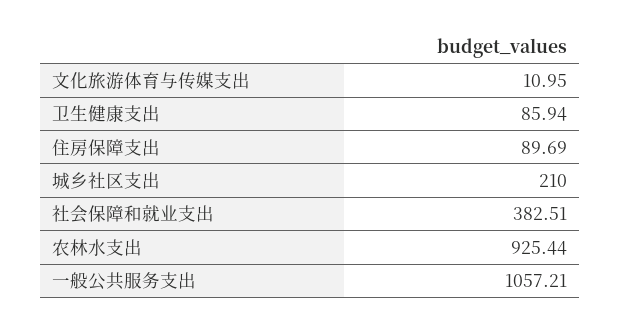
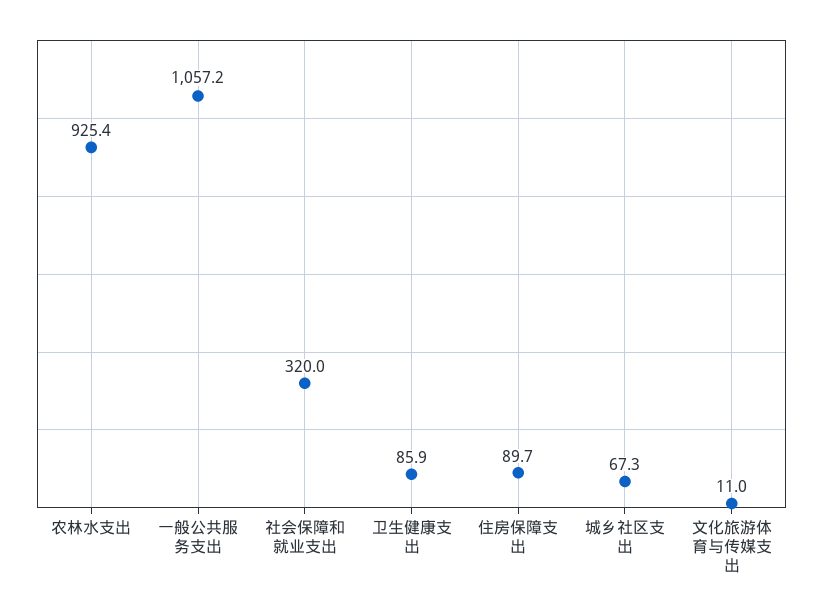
  {
    "文化旅游体育与传媒支出": 10.95,
    "卫生健康支出": 85.94,
    "住房保障支出": 89.69,
-   "城乡社区支出": 210,
+   "城乡社区支出": 67.3,
-   "社会保障和就业支出": 382.51,
+   "社会保障和就业支出": 320,
    "农林水支出": 925.44,
    "一般公共服务支出": 1057.21
  }

